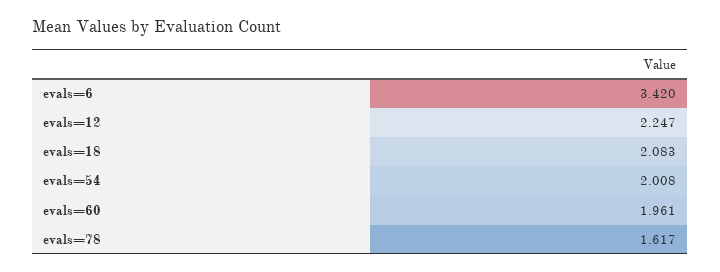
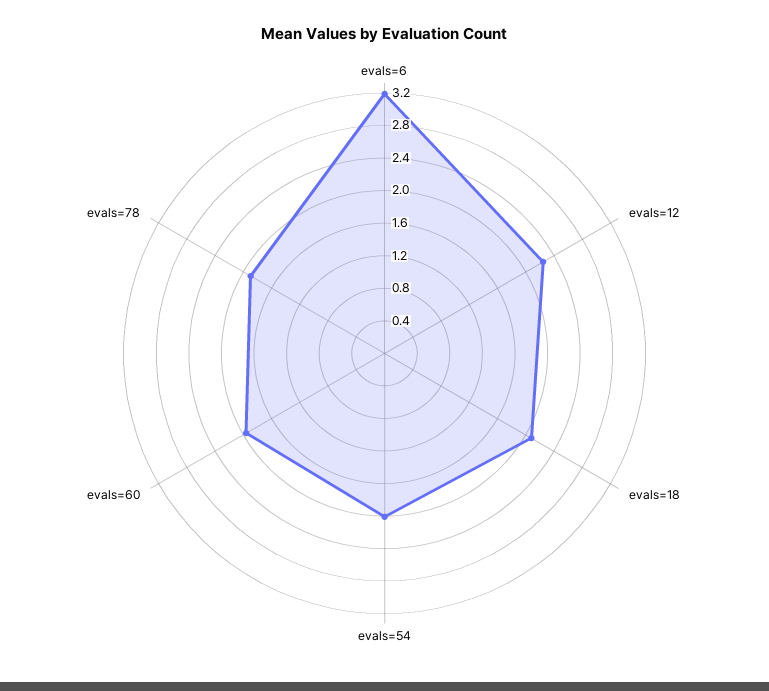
  {
-   "evals=6": 3.42,
+   "evals=6": 3.2,
    "evals=12": 2.247,
    "evals=18": 2.083,
    "evals=54": 2.008,
    "evals=60": 1.961,
-   "evals=78": 1.617
+   "evals=78": 1.9
  }

